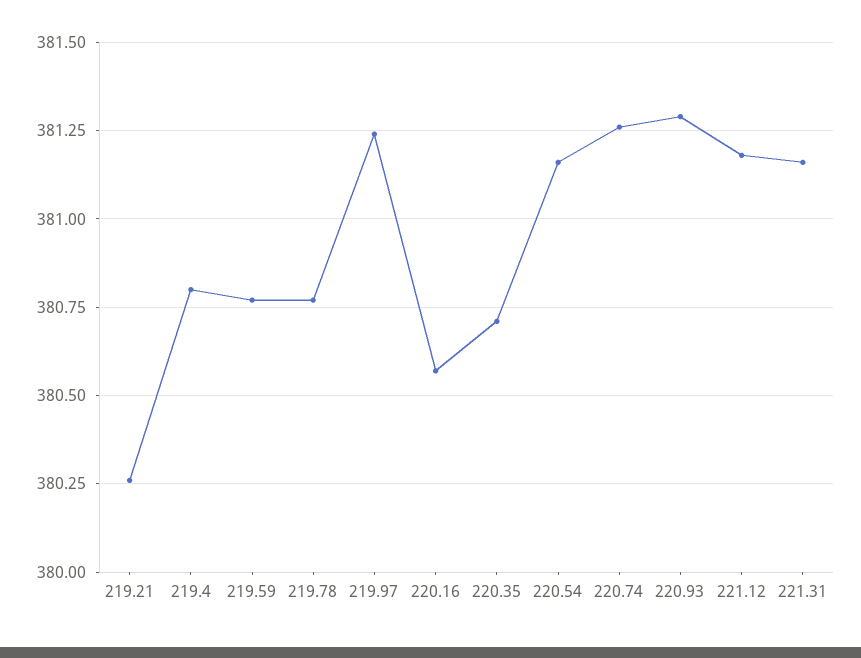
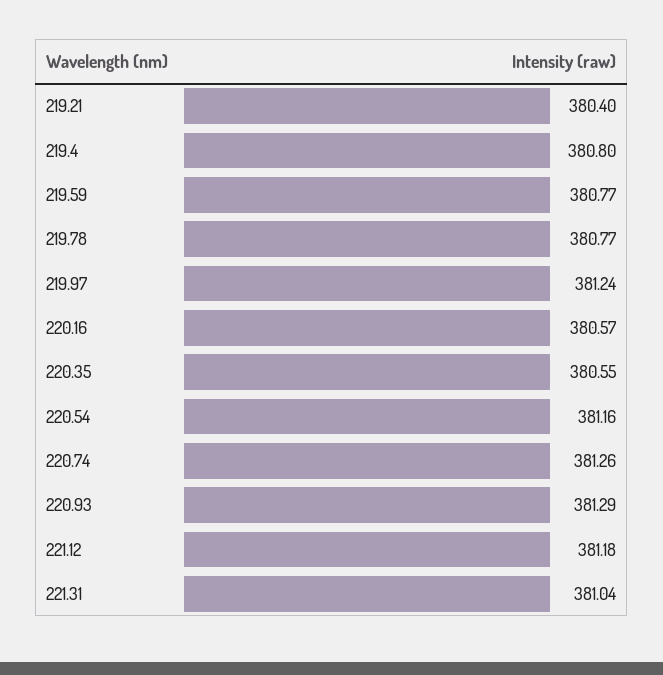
  {
-   "219.21": 380.25,
+   "219.21": 380.4,
    "219.4": 380.8,
    "219.59": 380.77,
    "219.78": 380.77,
    "219.97": 381.24,
    "220.16": 380.57,
-   "220.35": 380.7,
+   "220.35": 380.55,
    "220.54": 381.16,
    "220.74": 381.26,
    "220.93": 381.29,
    "221.12": 381.18,
-   "221.31": 381.15
+   "221.31": 381.04
  }

